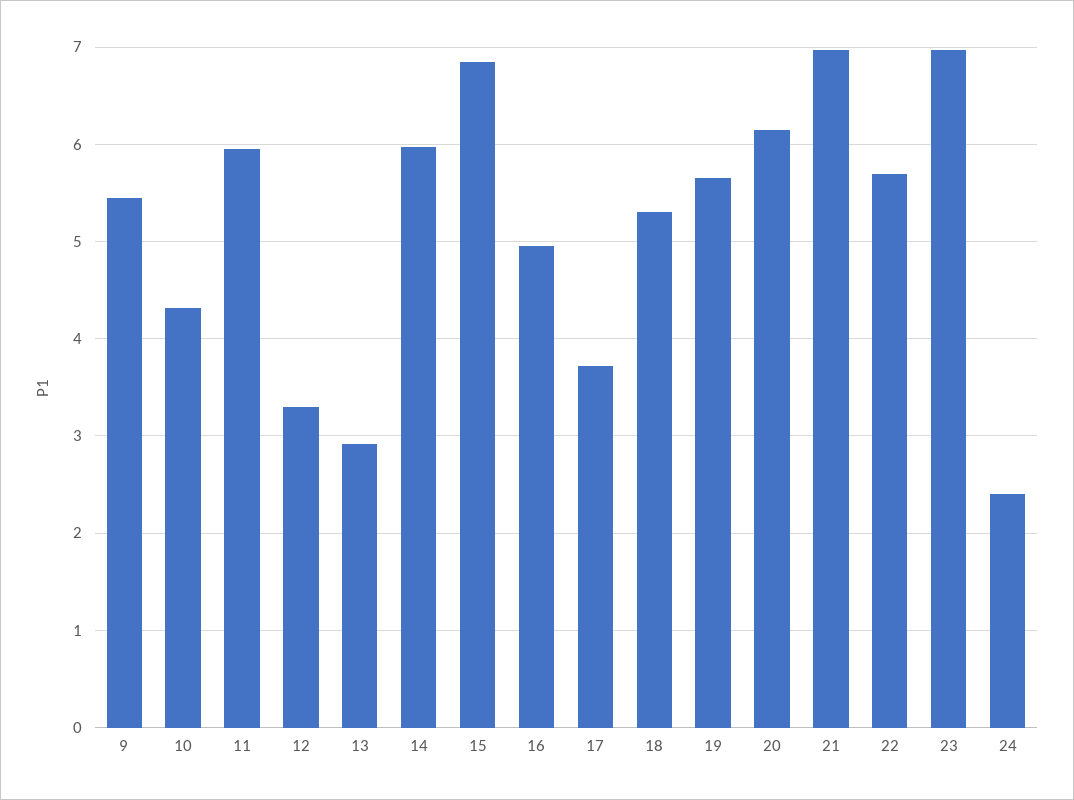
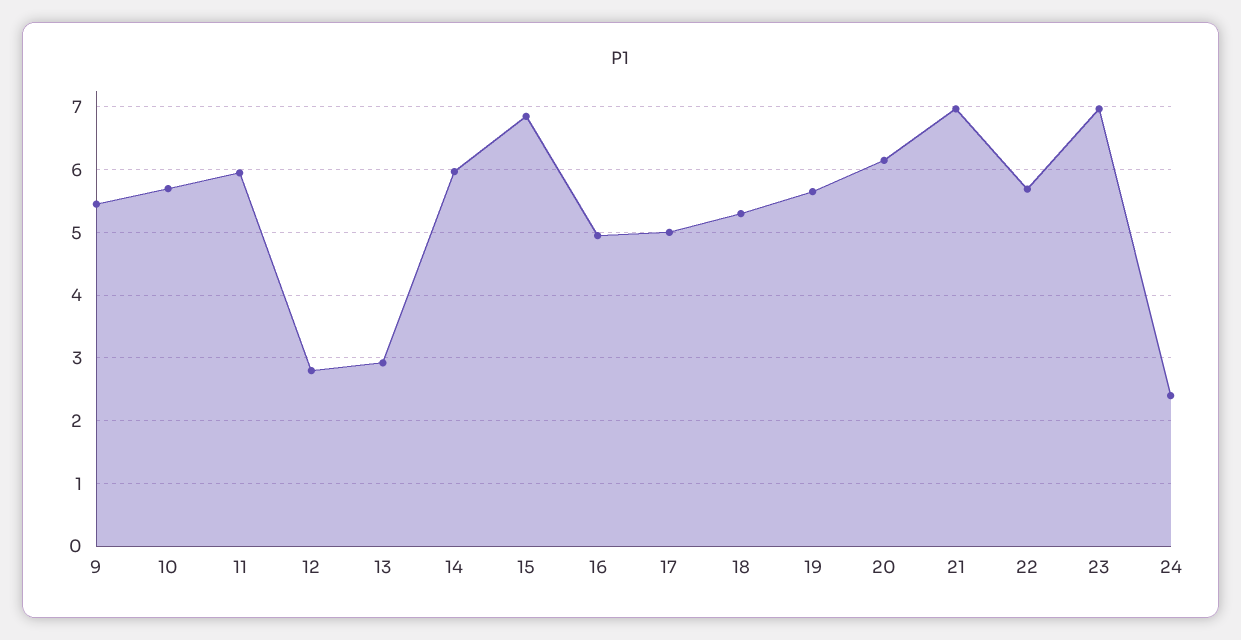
  {
    "9": 5.5,
-   "10": 4.3,
+   "10": 5.7,
    "11": 6,
-   "12": 3.3,
+   "12": 2.8,
    "13": 2.9,
    "14": 6,
    "15": 6.9,
    "16": 5,
-   "17": 3.7,
+   "17": 5,
    "18": 5.3,
    "19": 5.7,
    "20": 6.2,
    "21": 7,
    "22": 5.7,
    "23": 7,
    "24": 2.4
  }

